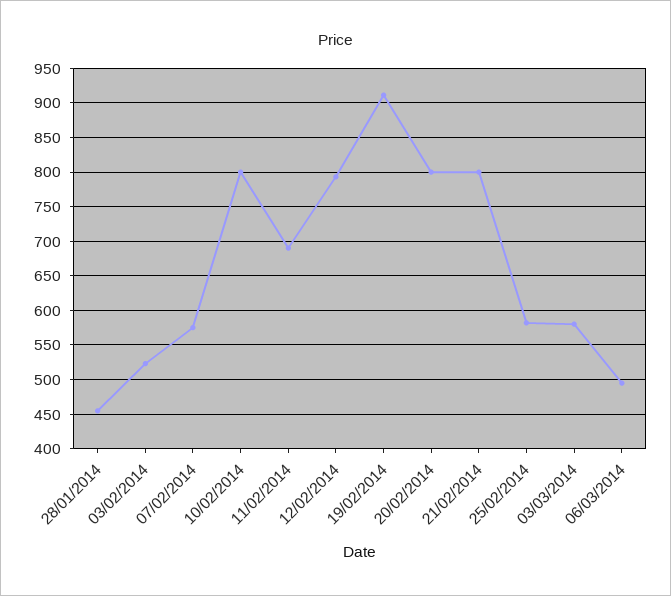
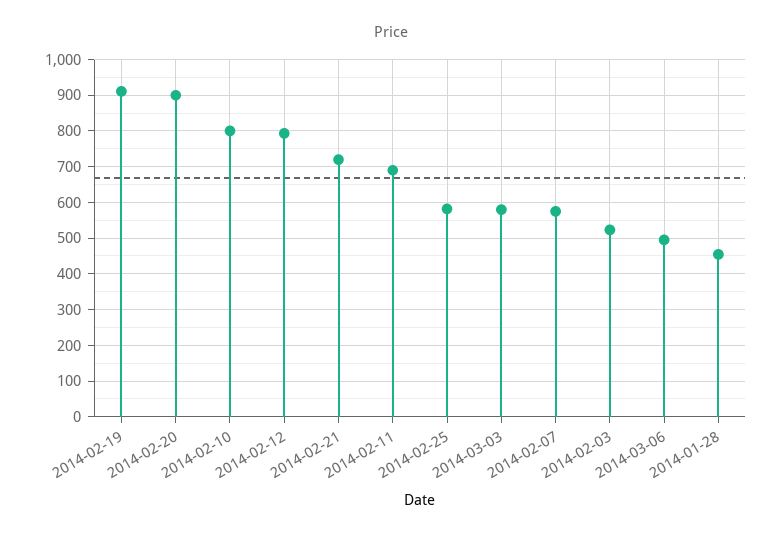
  {
    "28/01/2014": 450,
    "03/02/2014": 520,
    "07/02/2014": 580,
    "10/02/2014": 800,
    "11/02/2014": 690,
    "12/02/2014": 790,
    "19/02/2014": 910,
-   "20/02/2014": 800,
+   "20/02/2014": 900,
-   "21/02/2014": 800,
+   "21/02/2014": 720,
    "25/02/2014": 580,
    "03/03/2014": 580,
    "06/03/2014": 500
  }

